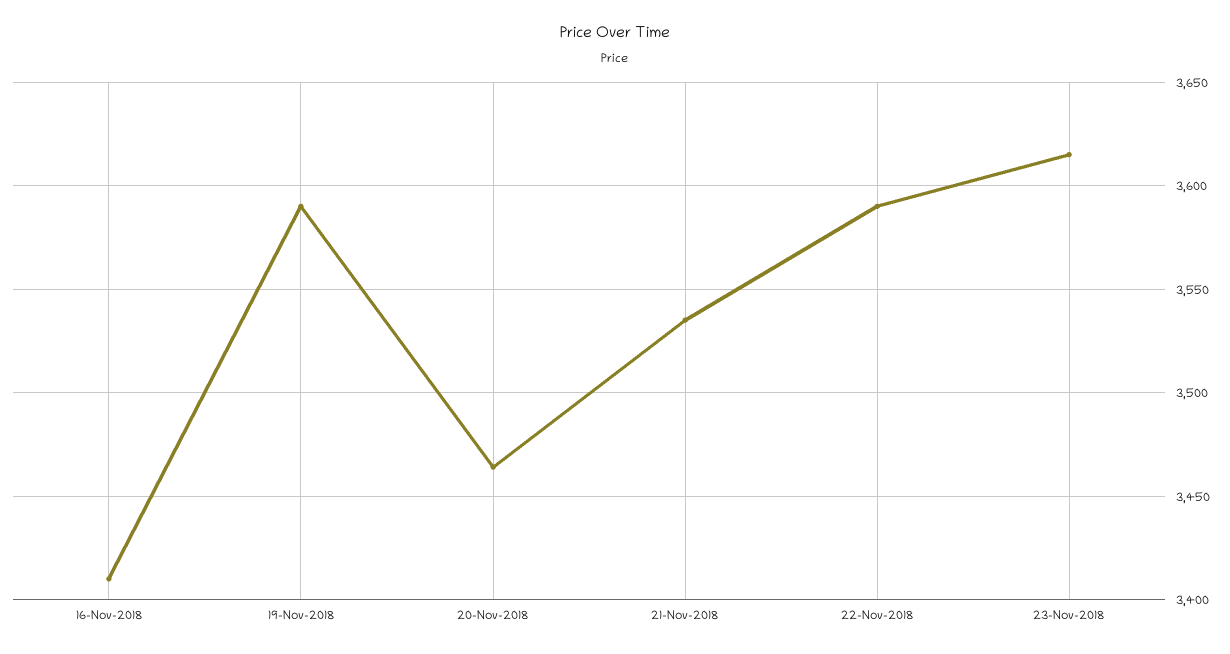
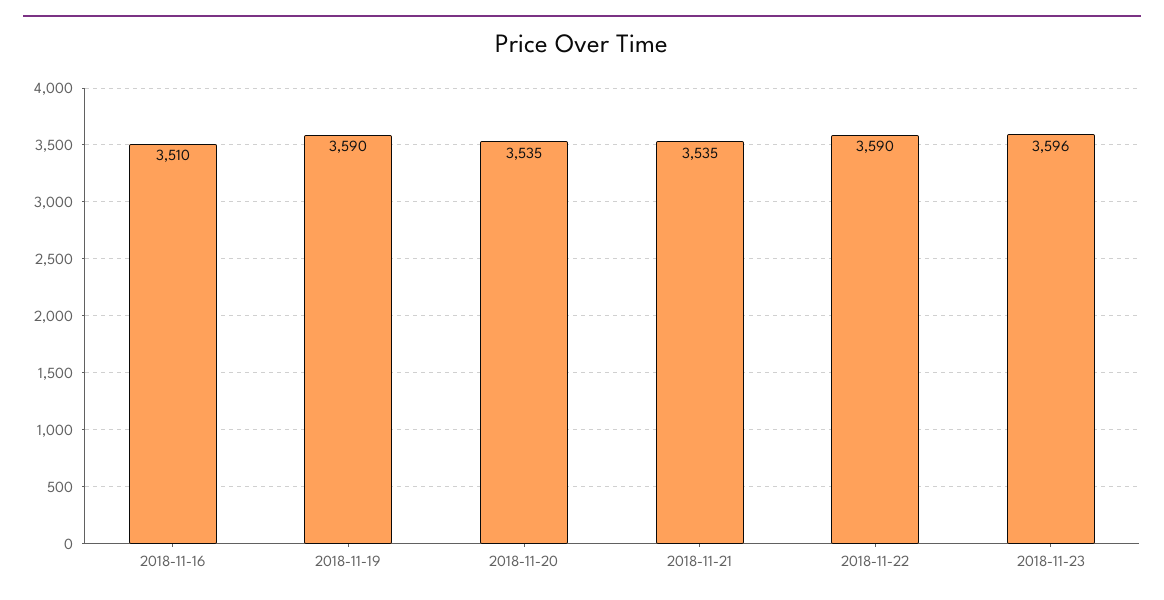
  {
-   "16-Nov-2018": 3410,
+   "16-Nov-2018": 3510,
    "19-Nov-2018": 3590,
-   "20-Nov-2018": 3465,
+   "20-Nov-2018": 3535,
    "21-Nov-2018": 3535,
    "22-Nov-2018": 3590,
-   "23-Nov-2018": 3615
+   "23-Nov-2018": 3596
  }

